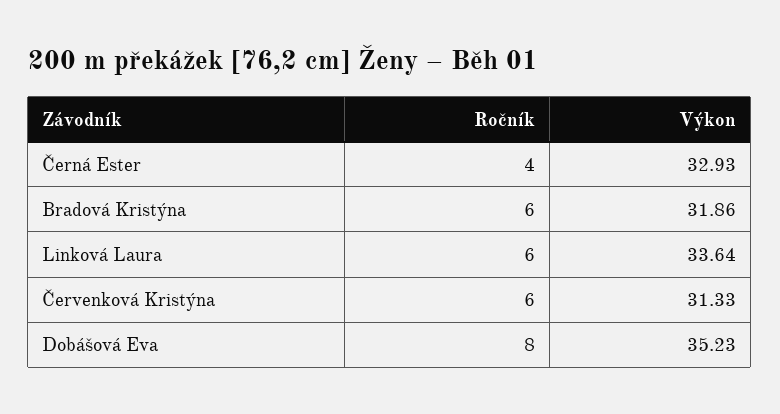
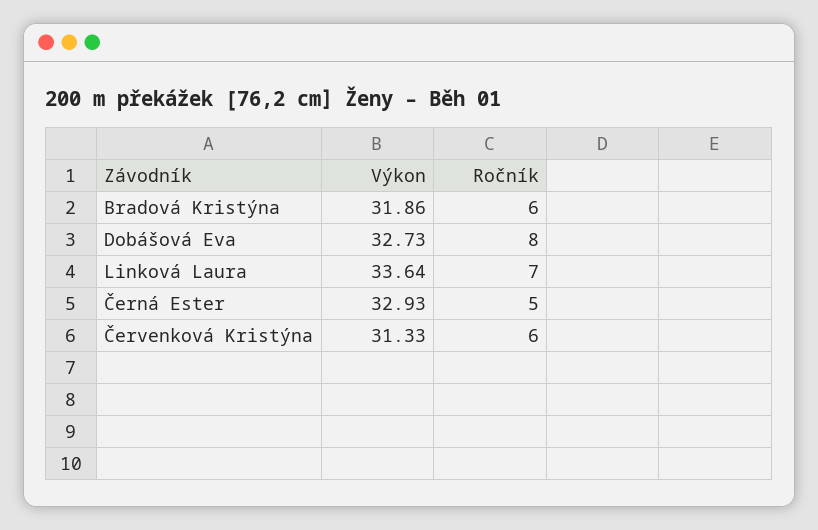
  {
    "Ročník": {
-     "Černá Ester": 4,
+     "Černá Ester": 5,
      "Bradová Kristýna": 6,
-     "Linková Laura": 6,
+     "Linková Laura": 7,
      "Červenková Kristýna": 6,
      "Dobášová Eva": 8
    },
    "Výkon": {
      "Černá Ester": 32.93,
      "Bradová Kristýna": 31.86,
      "Linková Laura": 33.64,
      "Červenková Kristýna": 31.33,
-     "Dobášová Eva": 35.23
+     "Dobášová Eva": 32.73
    }
  }

